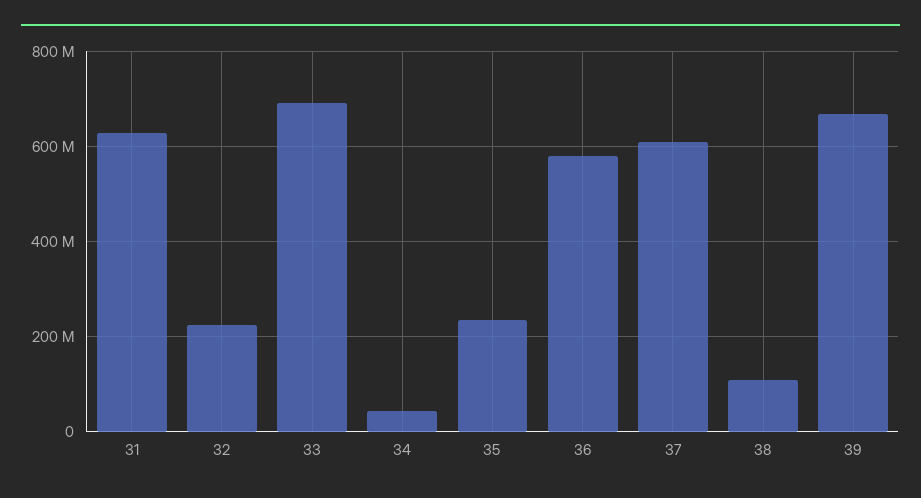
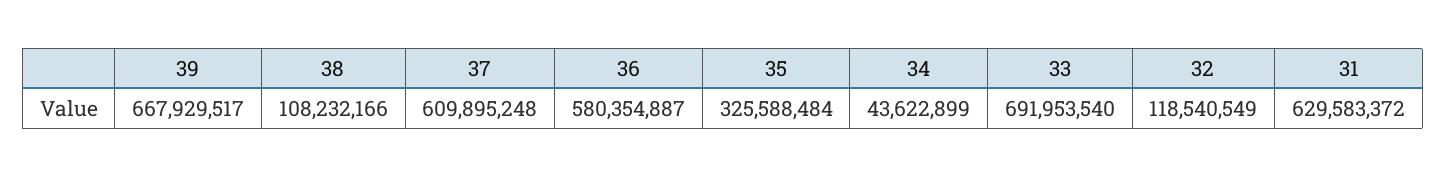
  {
    "31": 629583372,
-   "32": 220000000,
+   "32": 118540549,
    "33": 691953540,
    "34": 43622899,
-   "35": 240000000,
+   "35": 325588484,
    "36": 580354887,
    "37": 609895248,
    "38": 108232166,
    "39": 667929517
  }

